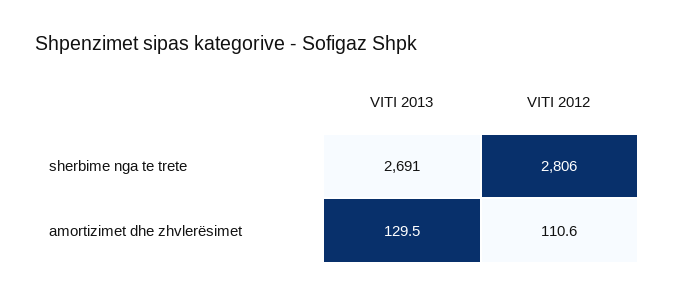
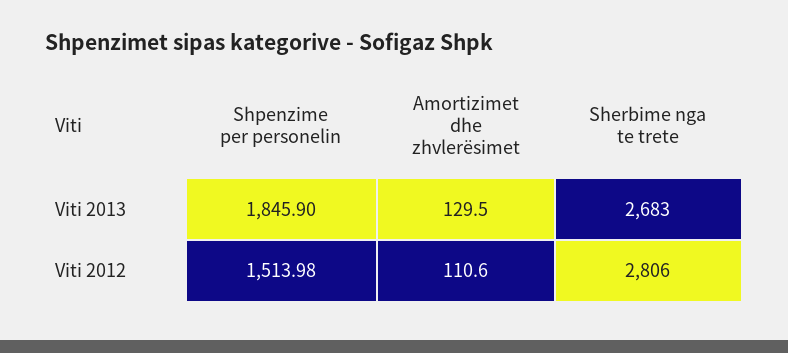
  {
    "VITI 2013": {
-     "sherbime nga te trete": 2691,
+     "sherbime nga te trete": 2683,
-     "amortizimet dhe zhvlerësimet": 129.5
+     "amortizimet dhe zhvlerësimet": 129.5,
+     "Shpenzime per personelin": 1845.9
    },
    "VITI 2012": {
      "sherbime nga te trete": 2806,
-     "amortizimet dhe zhvlerësimet": 110.6
+     "amortizimet dhe zhvlerësimet": 110.6,
+     "Shpenzime per personelin": 1513.98
    }
  }

